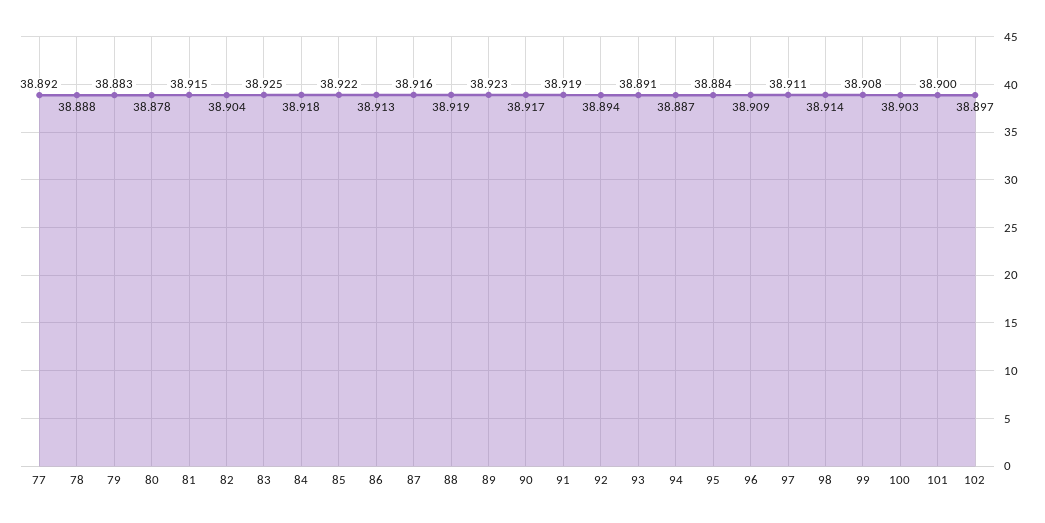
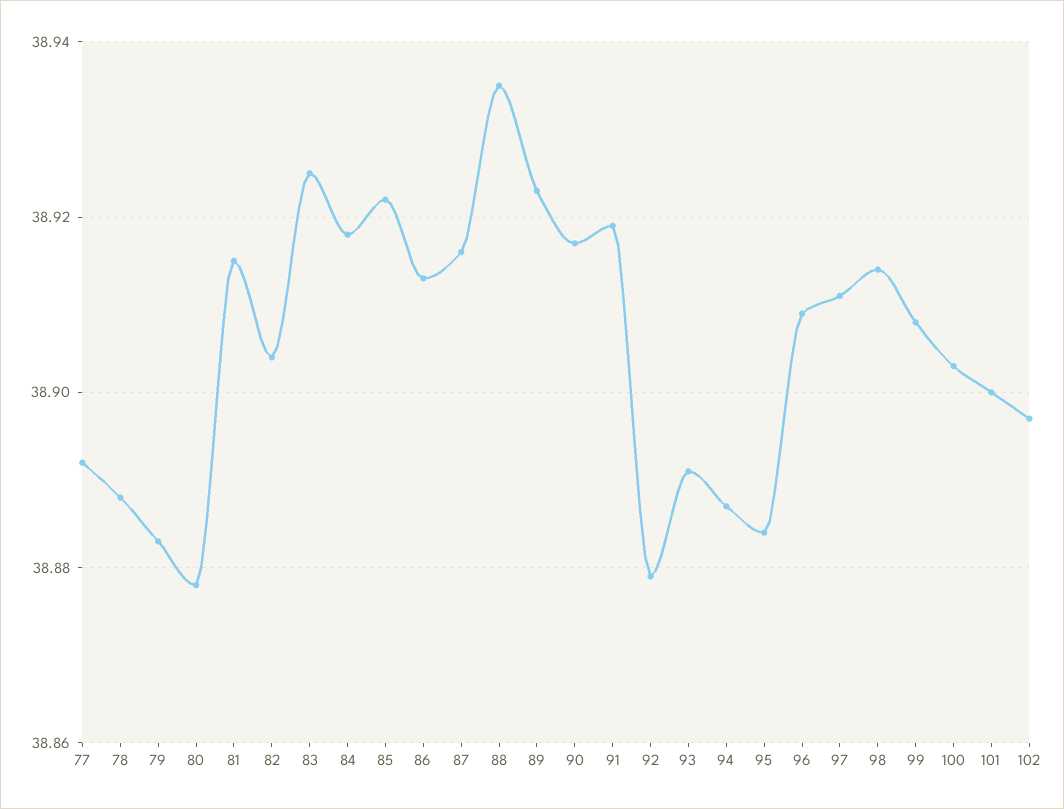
  {
    "77": 38.892,
    "78": 38.888,
    "79": 38.883,
    "80": 38.878,
    "81": 38.915,
    "82": 38.904,
    "83": 38.925,
    "84": 38.918,
    "85": 38.922,
    "86": 38.913,
    "87": 38.916,
-   "88": 38.919,
+   "88": 38.935,
    "89": 38.923,
    "90": 38.917,
    "91": 38.919,
-   "92": 38.894,
+   "92": 38.88,
    "93": 38.891,
    "94": 38.887,
    "95": 38.884,
    "96": 38.909,
    "97": 38.911,
    "98": 38.914,
    "99": 38.908,
    "100": 38.903,
    "101": 38.9,
    "102": 38.897
  }

